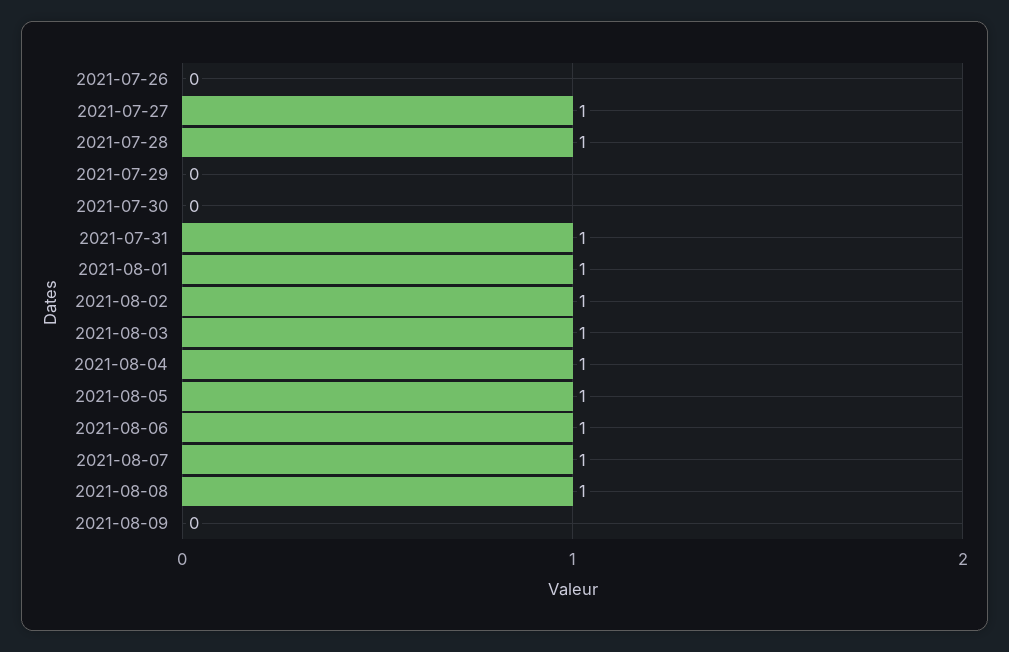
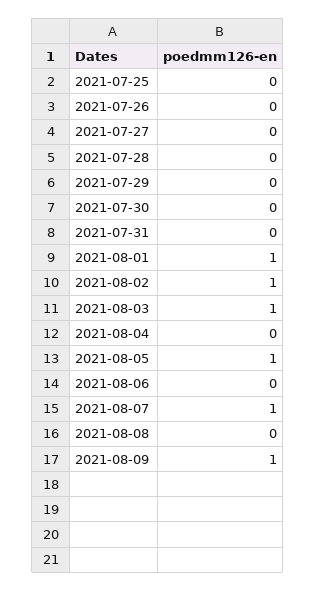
  {
    "2021-07-26": 0,
-   "2021-07-27": 1,
+   "2021-07-27": 0,
-   "2021-07-28": 1,
+   "2021-07-28": 0,
    "2021-07-29": 0,
    "2021-07-30": 0,
-   "2021-07-31": 1,
+   "2021-07-31": 0,
    "2021-08-01": 1,
    "2021-08-02": 1,
    "2021-08-03": 1,
-   "2021-08-04": 1,
+   "2021-08-04": 0,
    "2021-08-05": 1,
-   "2021-08-06": 1,
+   "2021-08-06": 0,
    "2021-08-07": 1,
-   "2021-08-08": 1,
+   "2021-08-08": 0,
-   "2021-08-09": 0
+   "2021-08-09": 1,
+   "2021-07-25": 0
  }

